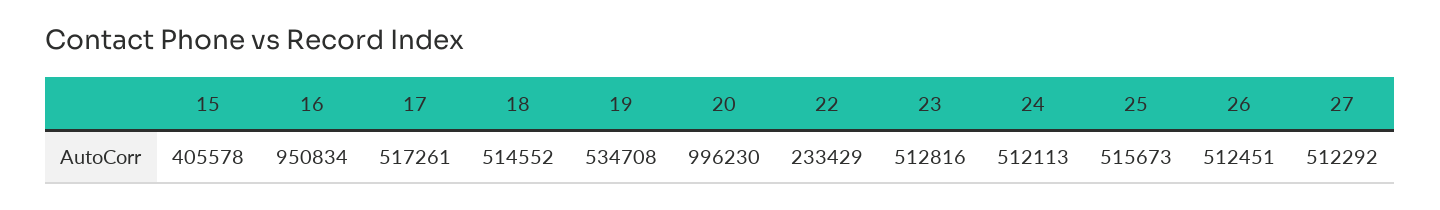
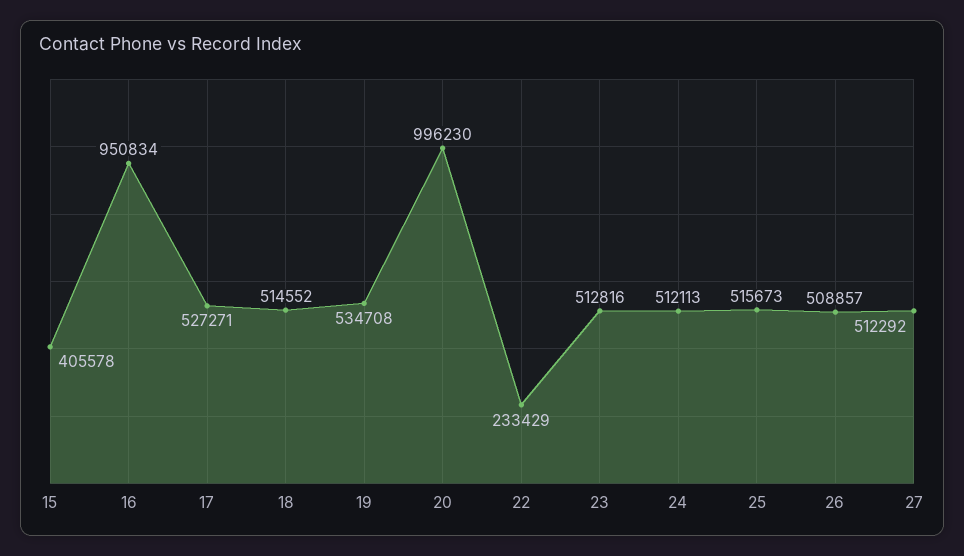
  {
    "15": 405578,
    "16": 950834,
-   "17": 517261,
+   "17": 527271,
    "18": 514552,
    "19": 534708,
    "20": 996230,
    "22": 233429,
    "23": 512816,
    "24": 512113,
    "25": 515673,
-   "26": 512451,
+   "26": 508857,
    "27": 512292
  }

